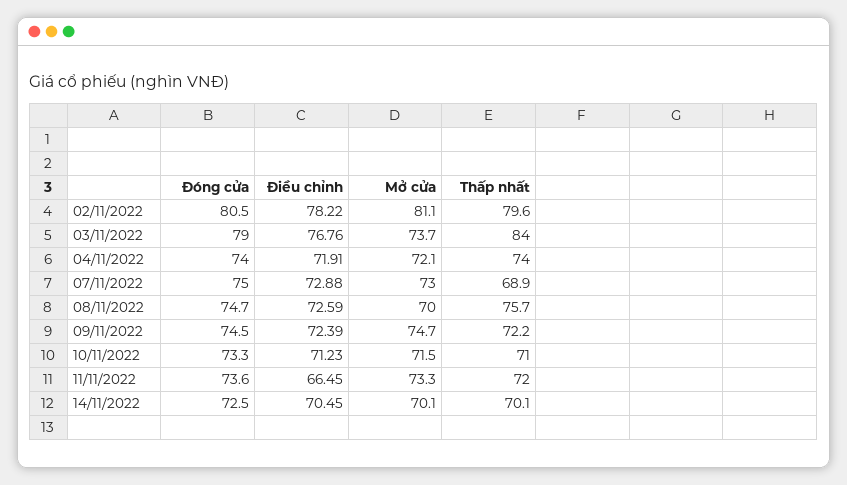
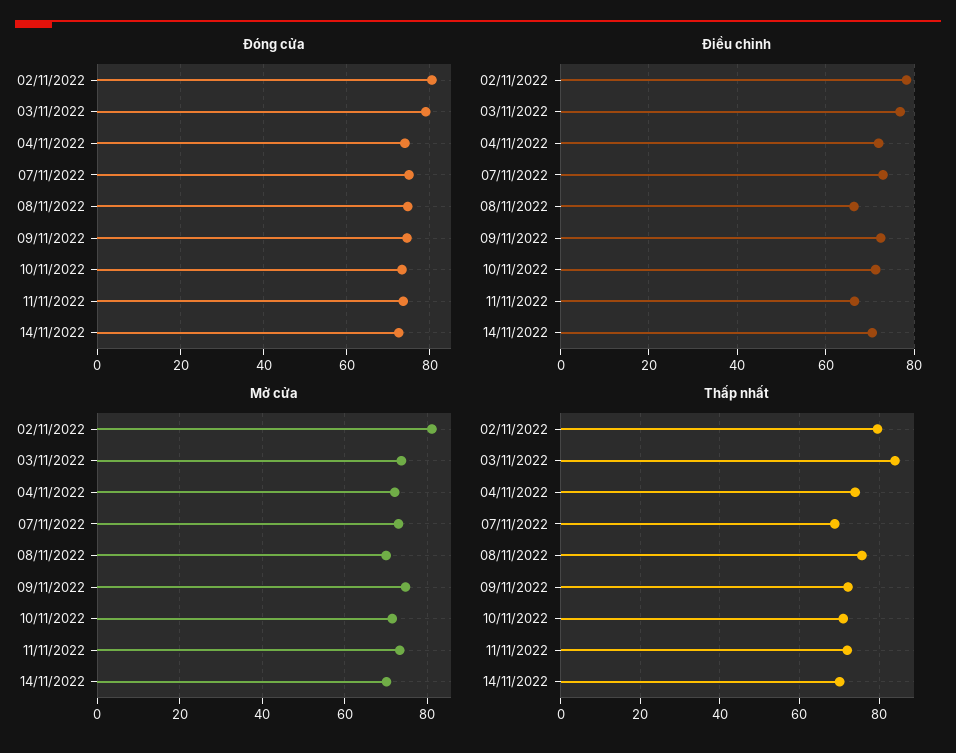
  {
    "Đóng cửa": {
      "02/11/2022": 80.5,
      "03/11/2022": 79,
      "04/11/2022": 74,
      "07/11/2022": 75,
      "08/11/2022": 74.7,
      "09/11/2022": 74.5,
      "10/11/2022": 73.3,
      "11/11/2022": 73.6,
      "14/11/2022": 72.5
    },
    "Điều chỉnh": {
      "02/11/2022": 78.22,
      "03/11/2022": 76.76,
      "04/11/2022": 71.91,
      "07/11/2022": 72.88,
-     "08/11/2022": 72.59,
+     "08/11/2022": 66,
      "09/11/2022": 72.39,
      "10/11/2022": 71.23,
      "11/11/2022": 66.45,
      "14/11/2022": 70.45
    },
    "Mở cửa": {
      "02/11/2022": 81.1,
      "03/11/2022": 73.7,
      "04/11/2022": 72.1,
      "07/11/2022": 73,
      "08/11/2022": 70,
      "09/11/2022": 74.7,
      "10/11/2022": 71.5,
      "11/11/2022": 73.3,
      "14/11/2022": 70.1
    },
    "Thấp nhất": {
      "02/11/2022": 79.6,
      "03/11/2022": 84,
      "04/11/2022": 74,
      "07/11/2022": 68.9,
      "08/11/2022": 75.7,
      "09/11/2022": 72.2,
      "10/11/2022": 71,
      "11/11/2022": 72,
      "14/11/2022": 70.1
    }
  }

